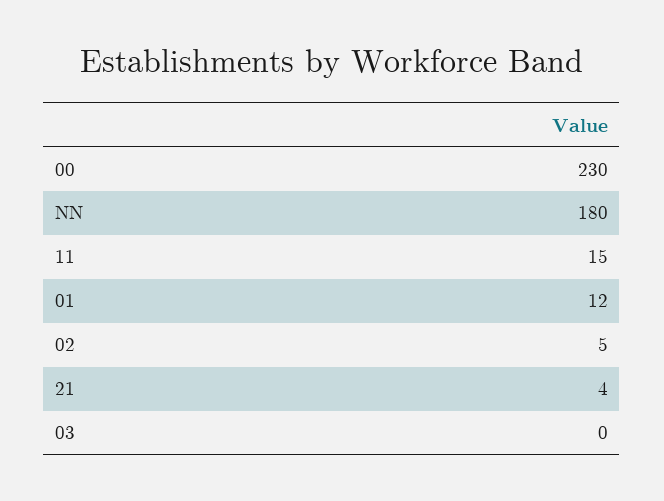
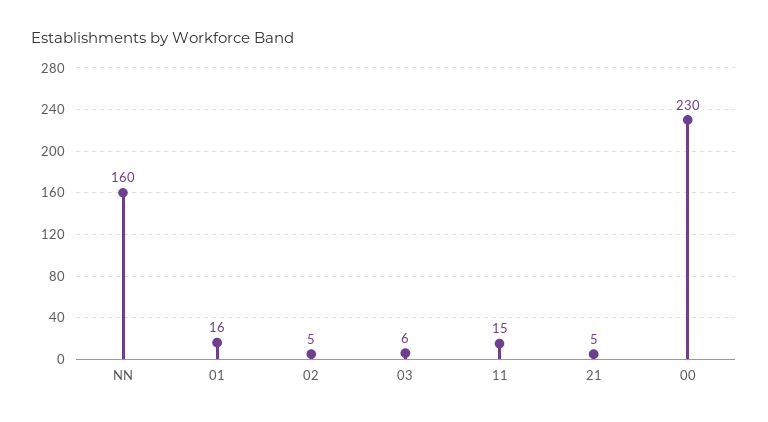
  {
    "00": 230,
-   "NN": 180,
+   "NN": 160,
    "11": 15,
-   "01": 12,
+   "01": 16,
    "02": 5,
-   "21": 4,
+   "21": 5,
-   "03": 0
+   "03": 6
  }

